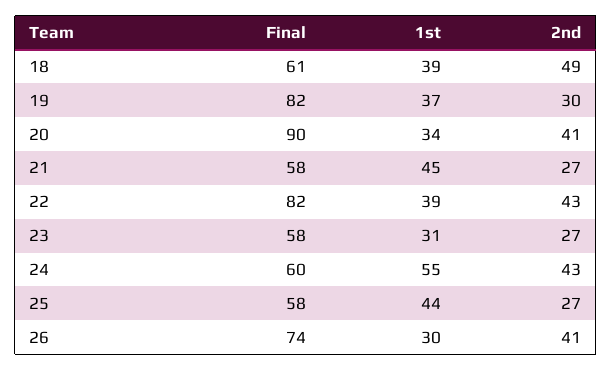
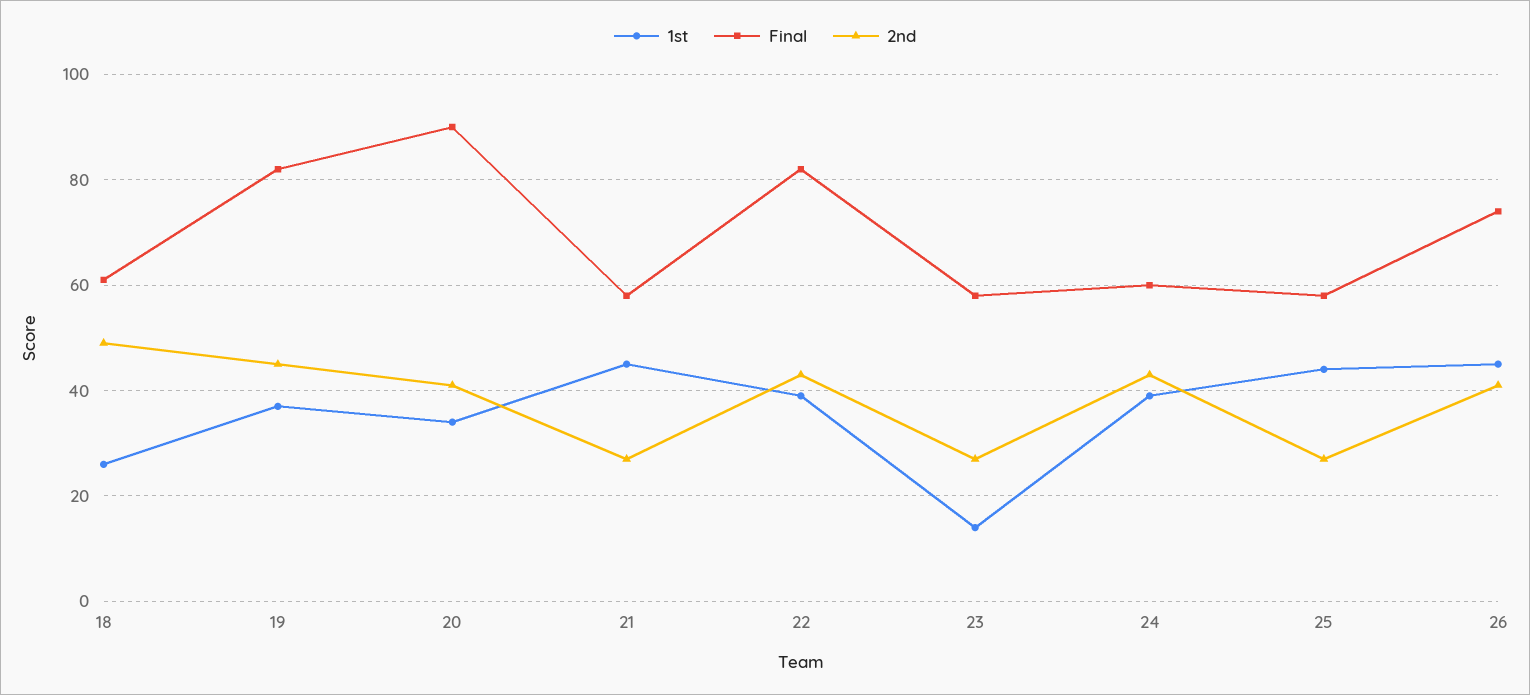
  {
    "Final": {
      "18": 61,
      "19": 82,
      "20": 90,
      "21": 58,
      "22": 82,
      "23": 58,
      "24": 60,
      "25": 58,
      "26": 74
    },
    "1st": {
-     "18": 39,
+     "18": 25,
      "19": 37,
      "20": 34,
      "21": 45,
      "22": 39,
-     "23": 31,
+     "23": 15,
-     "24": 55,
+     "24": 40,
      "25": 44,
-     "26": 30
+     "26": 45
    },
    "2nd": {
      "18": 49,
-     "19": 30,
+     "19": 45,
      "20": 41,
      "21": 27,
      "22": 43,
      "23": 27,
      "24": 43,
      "25": 27,
      "26": 41
    }
  }

